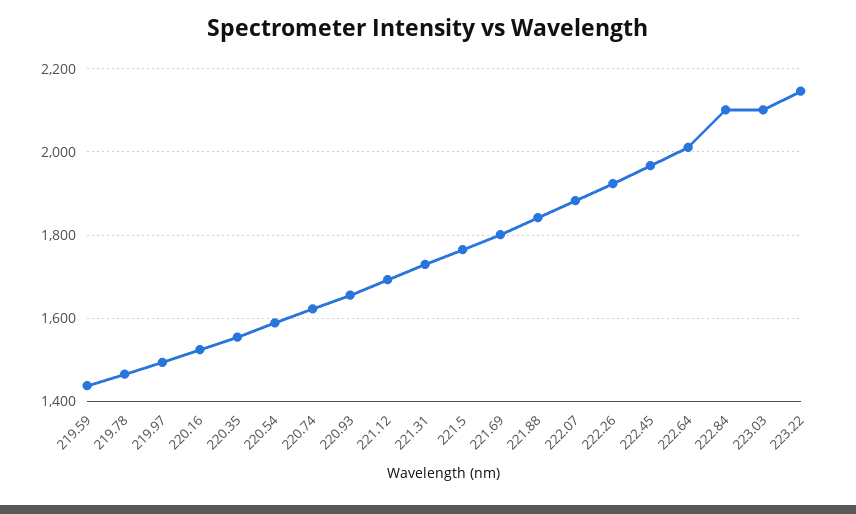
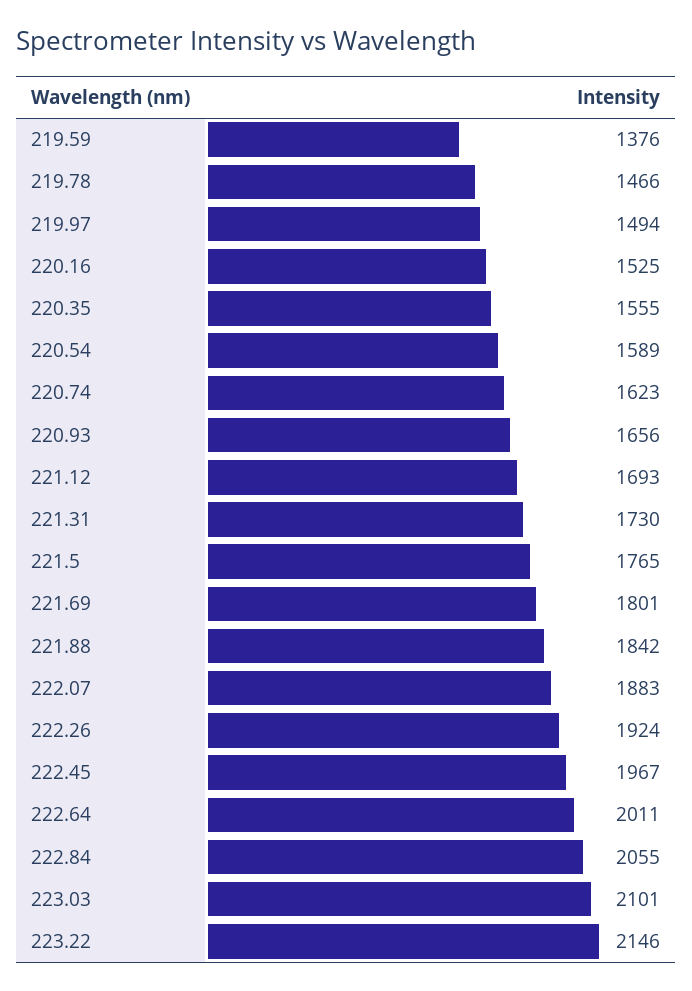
  {
-   "219.59": 1440,
+   "219.59": 1376,
    "219.78": 1466,
    "219.97": 1494,
    "220.16": 1525,
    "220.35": 1555,
    "220.54": 1589,
    "220.74": 1623,
    "220.93": 1656,
    "221.12": 1693,
    "221.31": 1730,
    "221.5": 1765,
    "221.69": 1801,
    "221.88": 1842,
    "222.07": 1883,
    "222.26": 1924,
    "222.45": 1967,
    "222.64": 2011,
-   "222.84": 2100,
+   "222.84": 2055,
    "223.03": 2101,
    "223.22": 2146
  }

